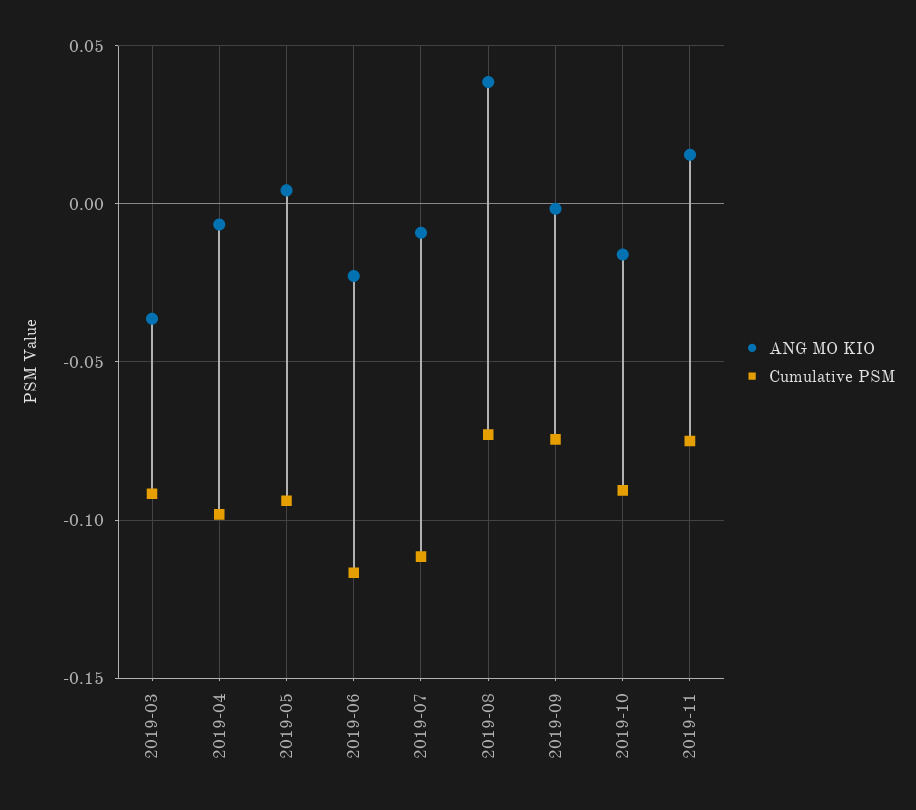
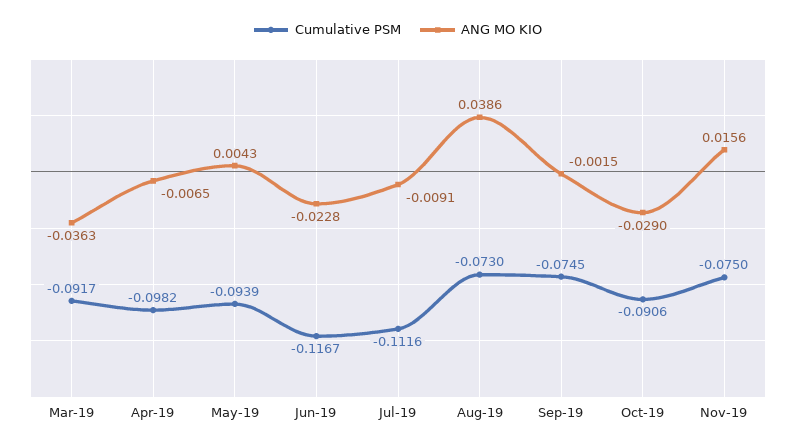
  {
    "ANG MO KIO": {
      "2019-03": -0.0363,
      "2019-04": -0.0065,
      "2019-05": 0.0043,
      "2019-06": -0.0228,
      "2019-07": -0.0091,
      "2019-08": 0.0386,
      "2019-09": -0.0015,
-     "2019-10": -0.015,
+     "2019-10": -0.029,
      "2019-11": 0.0156
    },
    "Cumulative PSM": {
      "2019-03": -0.0917,
      "2019-04": -0.0982,
      "2019-05": -0.0939,
      "2019-06": -0.1167,
      "2019-07": -0.1116,
      "2019-08": -0.073,
      "2019-09": -0.0745,
      "2019-10": -0.0906,
      "2019-11": -0.075
    }
  }

